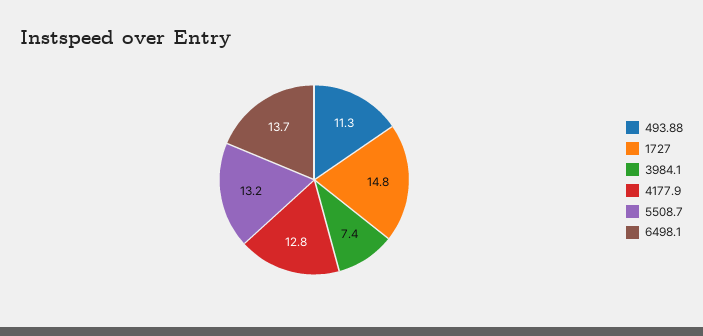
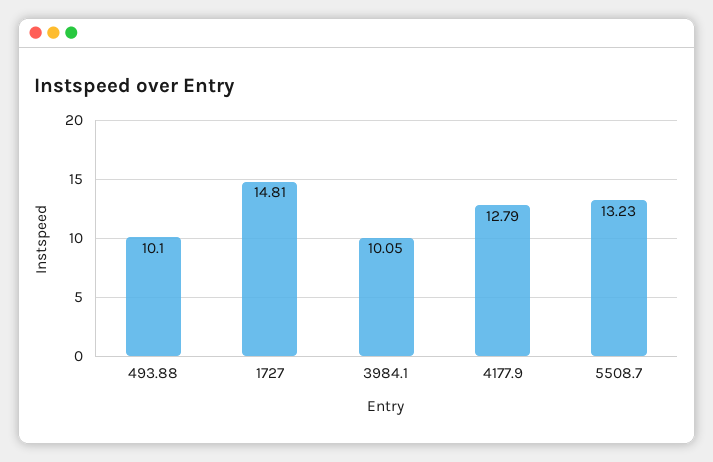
  {
-   "493.88": 11.3,
+   "493.88": 10.1,
    "1727": 14.81,
-   "3984.1": 7.4,
+   "3984.1": 10.05,
    "4177.9": 12.79,
-   "5508.7": 13.23,
+   "5508.7": 13.23
-   "6498.1": 13.7
  }

